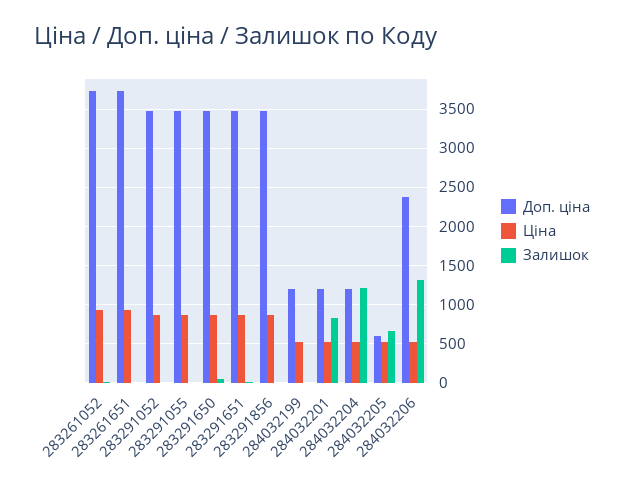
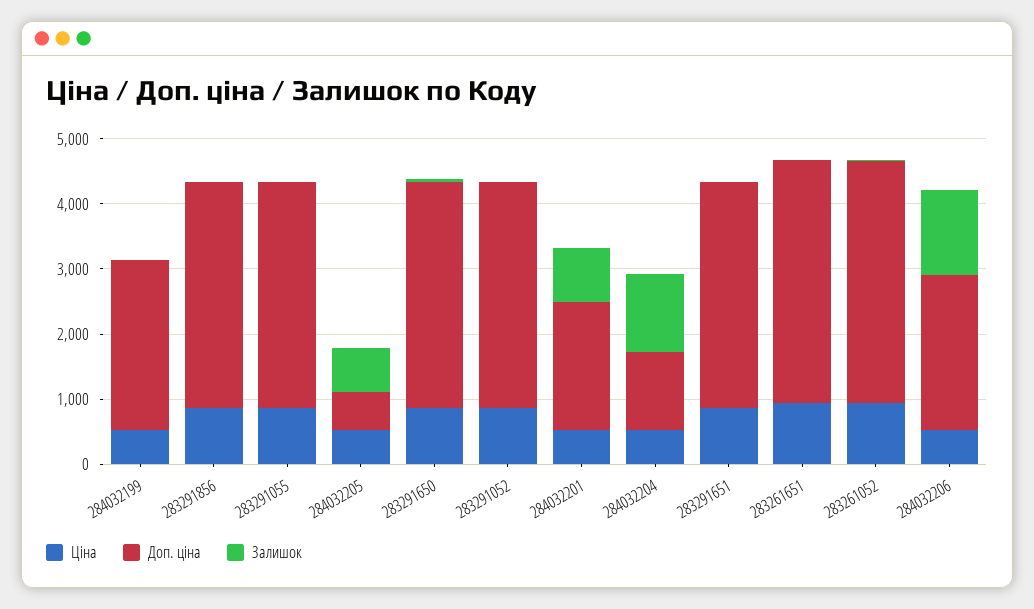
  {
    "Доп. ціна": {
      "283261052": 3700,
      "283261651": 3700,
      "283291052": 3500,
      "283291055": 3500,
      "283291650": 3500,
      "283291651": 3500,
      "283291856": 3500,
-     "284032199": 1200,
+     "284032199": 2600,
-     "284032201": 1200,
+     "284032201": 2000,
      "284032204": 1200,
      "284032205": 600,
      "284032206": 2400
    },
    "Ціна": {
      "283261052": 900,
      "283261651": 900,
      "283291052": 900,
      "283291055": 900,
      "283291650": 900,
      "283291651": 900,
      "283291856": 900,
      "284032199": 500,
      "284032201": 500,
      "284032204": 500,
      "284032205": 500,
      "284032206": 500
    },
    "Залишок": {
      "283261052": 0,
      "283261651": 0,
      "283291052": 0,
      "283291055": 0,
      "283291650": 0,
      "283291651": 0,
      "283291856": 0,
      "284032199": 0,
      "284032201": 800,
      "284032204": 1200,
      "284032205": 700,
      "284032206": 1300
    }
  }

